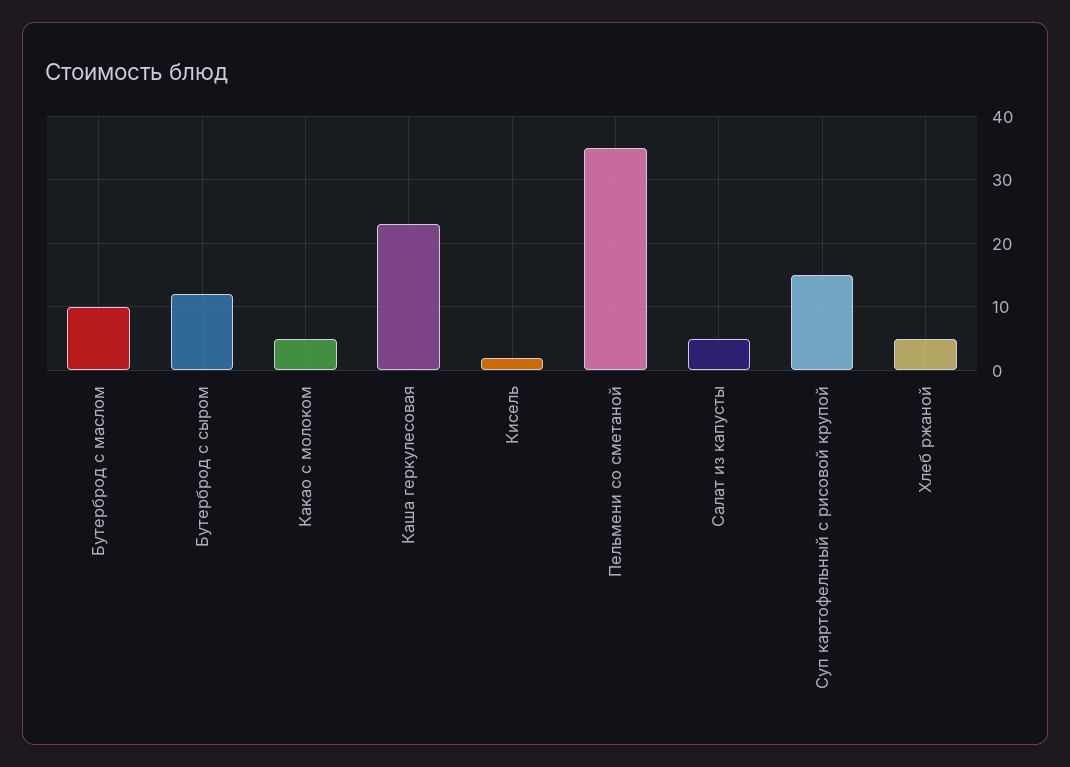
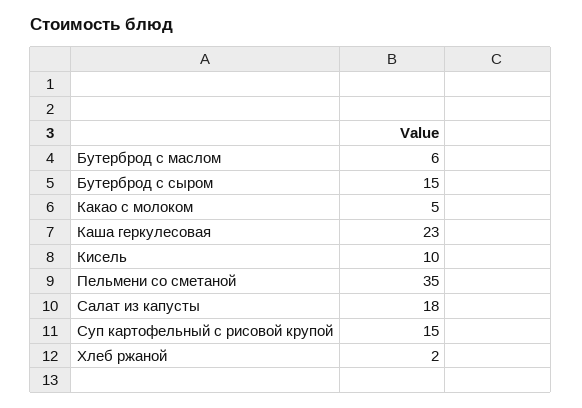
  {
-   "Бутерброд с маслом": 10,
+   "Бутерброд с маслом": 6,
-   "Бутерброд с сыром": 12,
+   "Бутерброд с сыром": 15,
    "Какао с молоком": 5,
    "Каша геркулесовая": 23,
-   "Кисель": 2,
+   "Кисель": 10,
    "Пельмени со сметаной": 35,
-   "Салат из капусты": 5,
+   "Салат из капусты": 18,
    "Суп картофельный с рисовой крупой": 15,
-   "Хлеб ржаной": 5
+   "Хлеб ржаной": 2
  }

